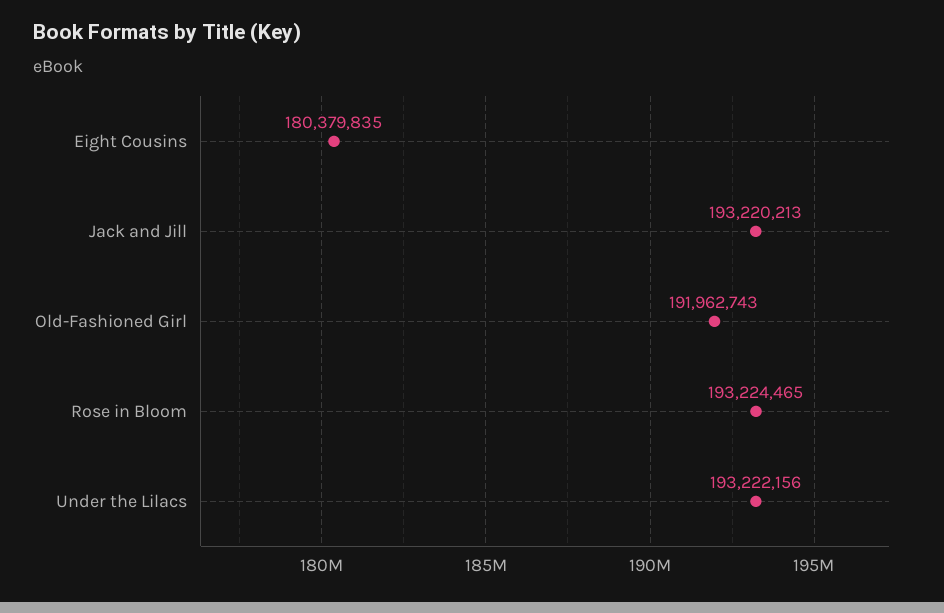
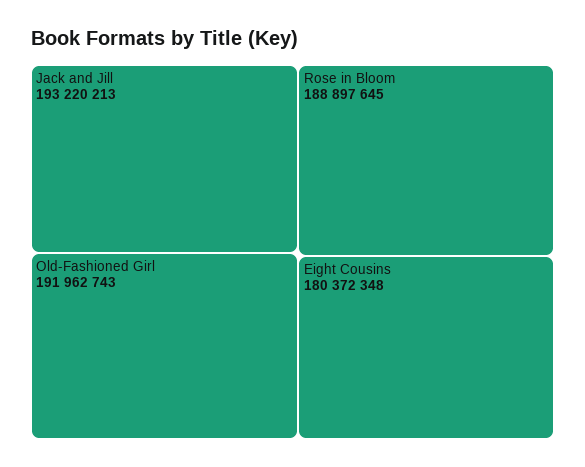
  {
-   "Eight Cousins": 180379835,
+   "Eight Cousins": 180372348,
    "Jack and Jill": 193220213,
    "Old-Fashioned Girl": 191962743,
-   "Rose in Bloom": 193224465,
+   "Rose in Bloom": 188897645
-   "Under the Lilacs": 193222156
  }

